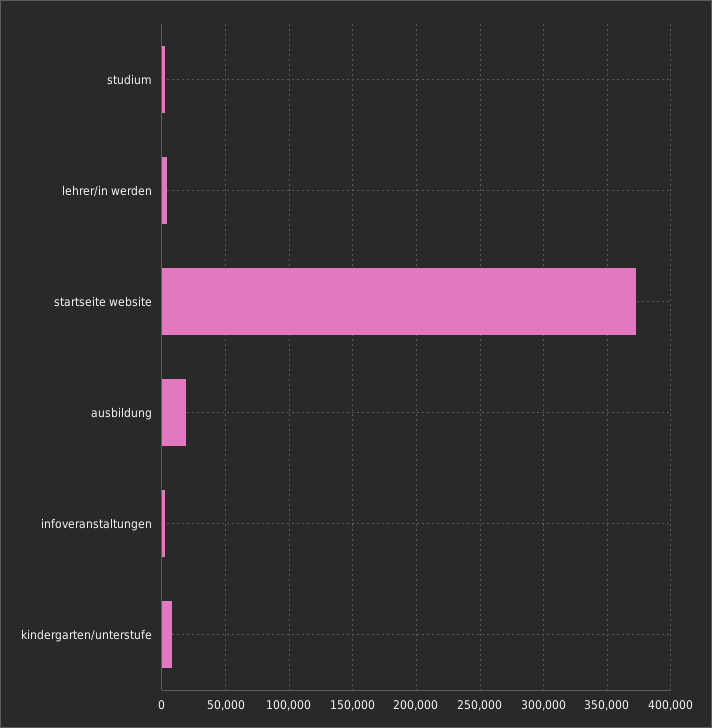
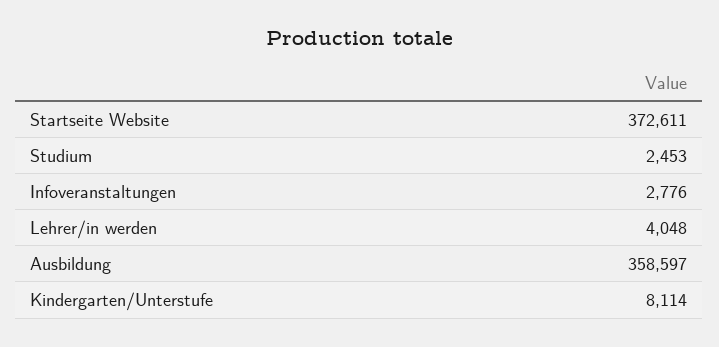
  {
    "studium": 2453,
    "lehrer/in werden": 4048,
    "startseite website": 372611,
-   "ausbildung": 20000,
+   "ausbildung": 358597,
    "infoveranstaltungen": 2776,
    "kindergarten/unterstufe": 8114
  }

